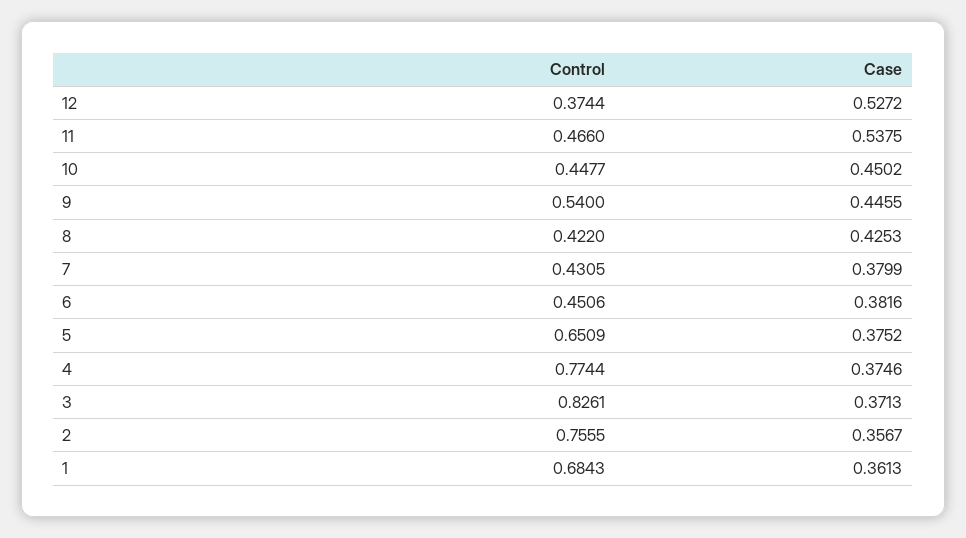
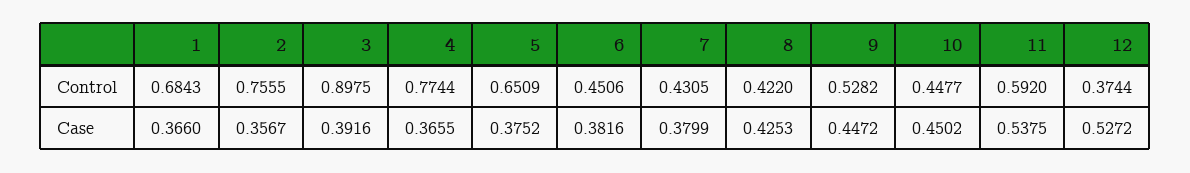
  {
    "Control": {
      "12": 0.3744,
-     "11": 0.466,
+     "11": 0.592,
      "10": 0.4477,
-     "9": 0.54,
+     "9": 0.5282,
      "8": 0.422,
      "7": 0.4305,
      "6": 0.4506,
      "5": 0.6509,
      "4": 0.7744,
-     "3": 0.8261,
+     "3": 0.8975,
      "2": 0.7555,
      "1": 0.6843
    },
    "Case": {
      "12": 0.5272,
      "11": 0.5375,
      "10": 0.4502,
-     "9": 0.4455,
+     "9": 0.4472,
      "8": 0.4253,
      "7": 0.3799,
      "6": 0.3816,
      "5": 0.3752,
-     "4": 0.3746,
+     "4": 0.3655,
-     "3": 0.3713,
+     "3": 0.3916,
      "2": 0.3567,
-     "1": 0.3613
+     "1": 0.366
    }
  }

